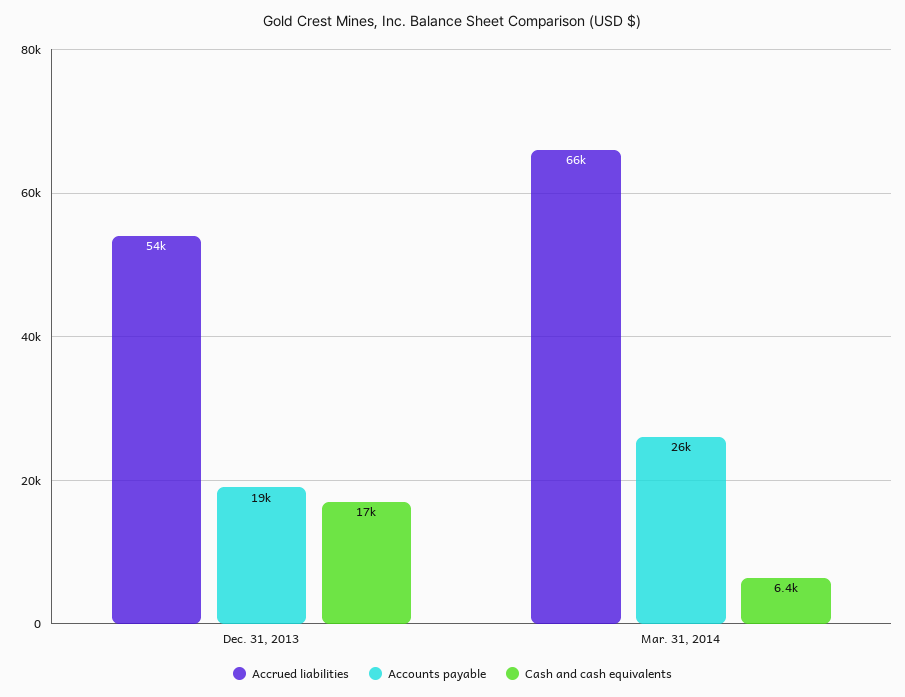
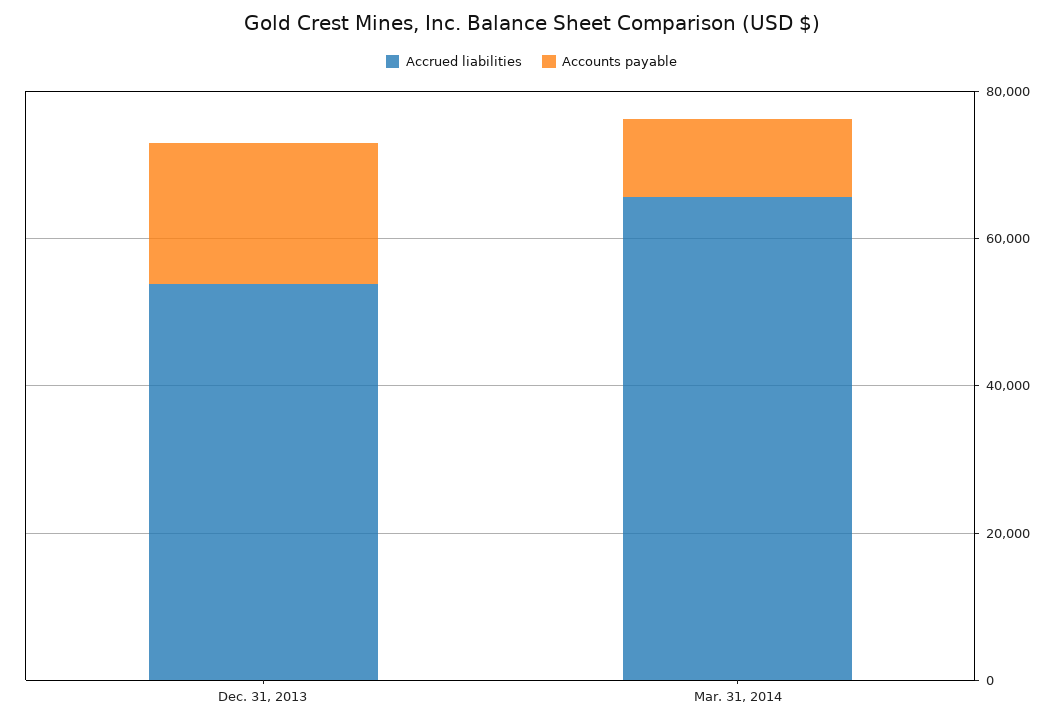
  {
    "Accrued liabilities": {
      "Dec. 31, 2013": 54000,
      "Mar. 31, 2014": 66000
    },
    "Accounts payable": {
      "Dec. 31, 2013": 19000,
-     "Mar. 31, 2014": 26000
+     "Mar. 31, 2014": 10000
-   },
+   }
-   "Cash and cash equivalents": {
-     "Dec. 31, 2013": 17000,
-     "Mar. 31, 2014": 6400
-   }
  }

